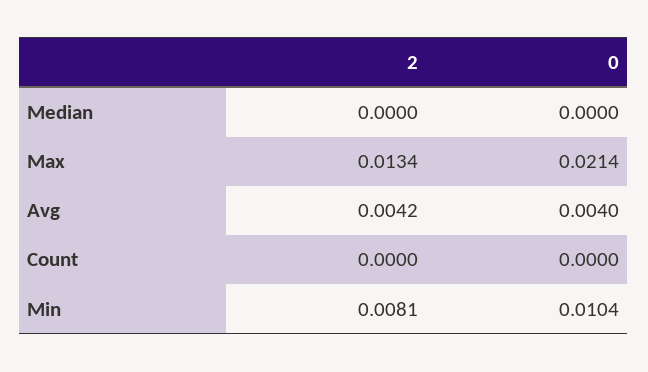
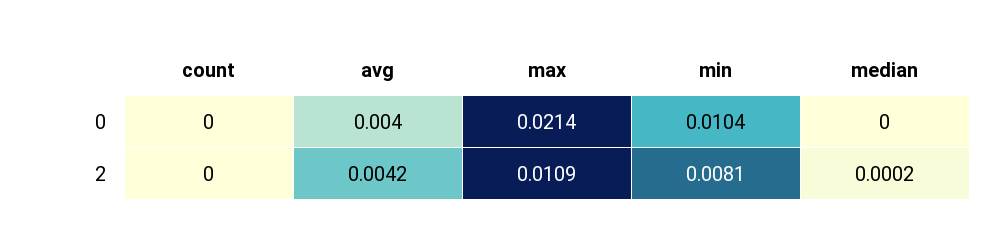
  {
    "2": {
-     "Median": 0,
+     "Median": 0.0002,
-     "Max": 0.0134,
+     "Max": 0.0109,
      "Avg": 0.0042,
      "Count": 0,
      "Min": 0.0081
    },
    "0": {
      "Median": 0,
      "Max": 0.0214,
      "Avg": 0.004,
      "Count": 0,
      "Min": 0.0104
    }
  }

